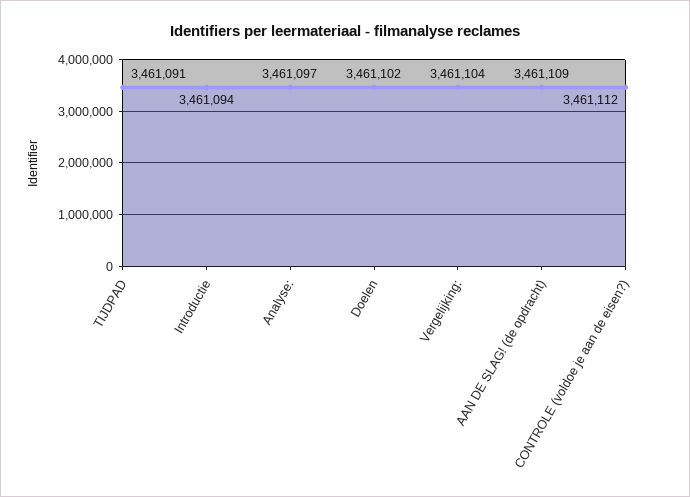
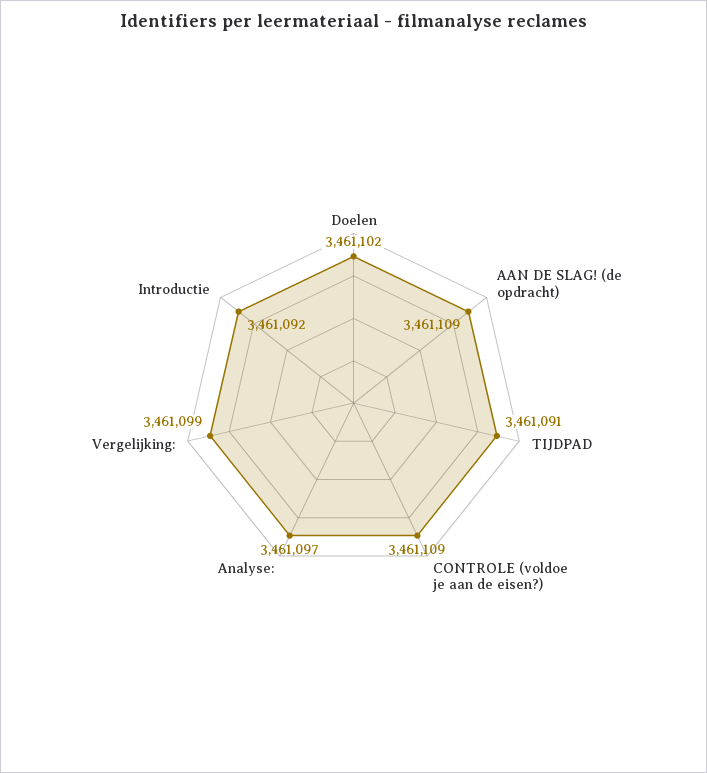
  {
    "TIJDPAD": 3461091,
-   "Introductie": 3461094,
+   "Introductie": 3461092,
    "Analyse:": 3461097,
    "Doelen": 3461102,
-   "Vergelijking:": 3461104,
+   "Vergelijking:": 3461099,
    "AAN DE SLAG! (de opdracht)": 3461109,
-   "CONTROLE (voldoe je aan de eisen?)": 3461112
+   "CONTROLE (voldoe je aan de eisen?)": 3461109
  }

